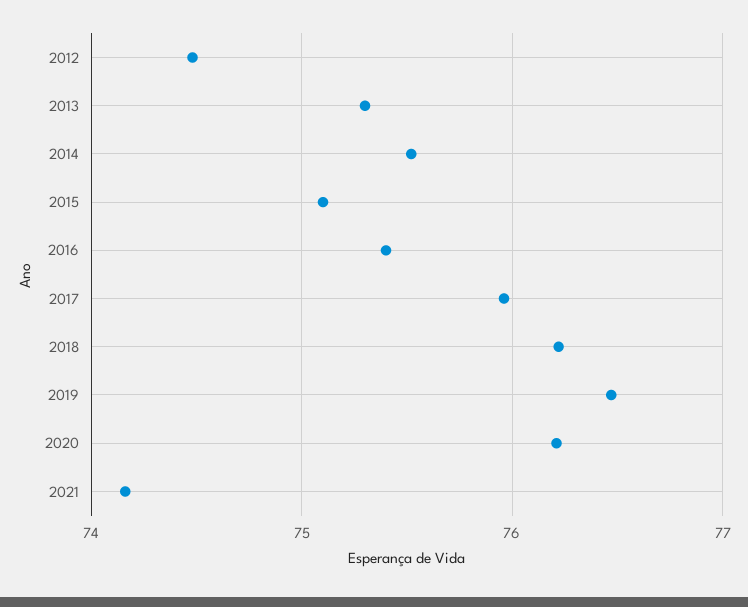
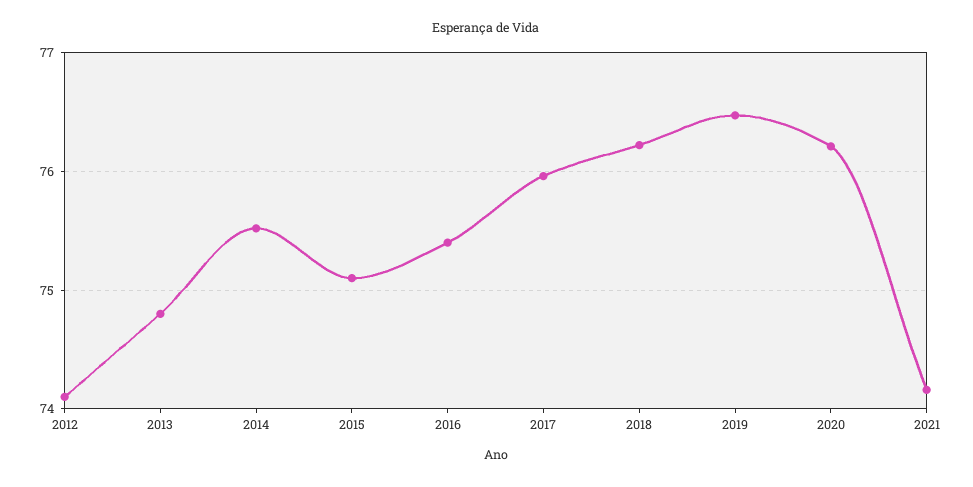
  {
-   "2012": 74.5,
+   "2012": 74.1,
-   "2013": 75.3,
+   "2013": 74.8,
    "2014": 75.5,
    "2015": 75.1,
    "2016": 75.4,
    "2017": 76,
    "2018": 76.2,
    "2019": 76.5,
    "2020": 76.2,
    "2021": 74.2
  }

